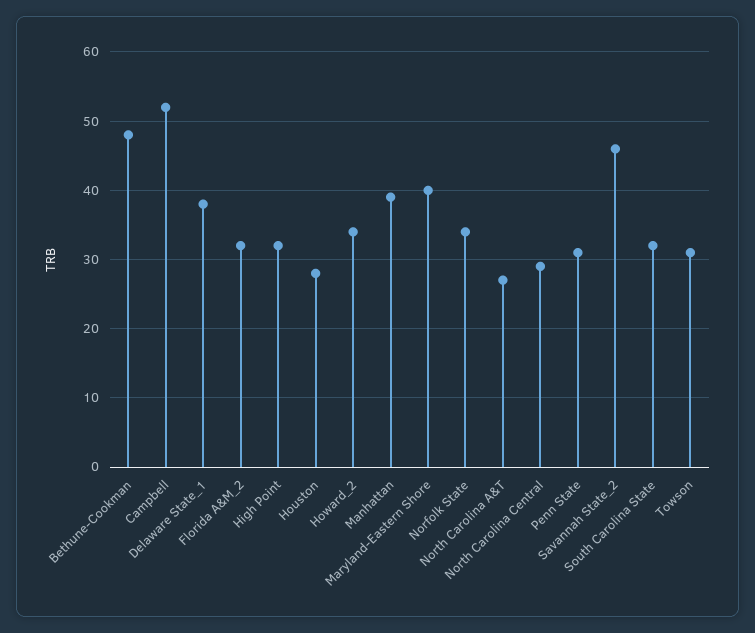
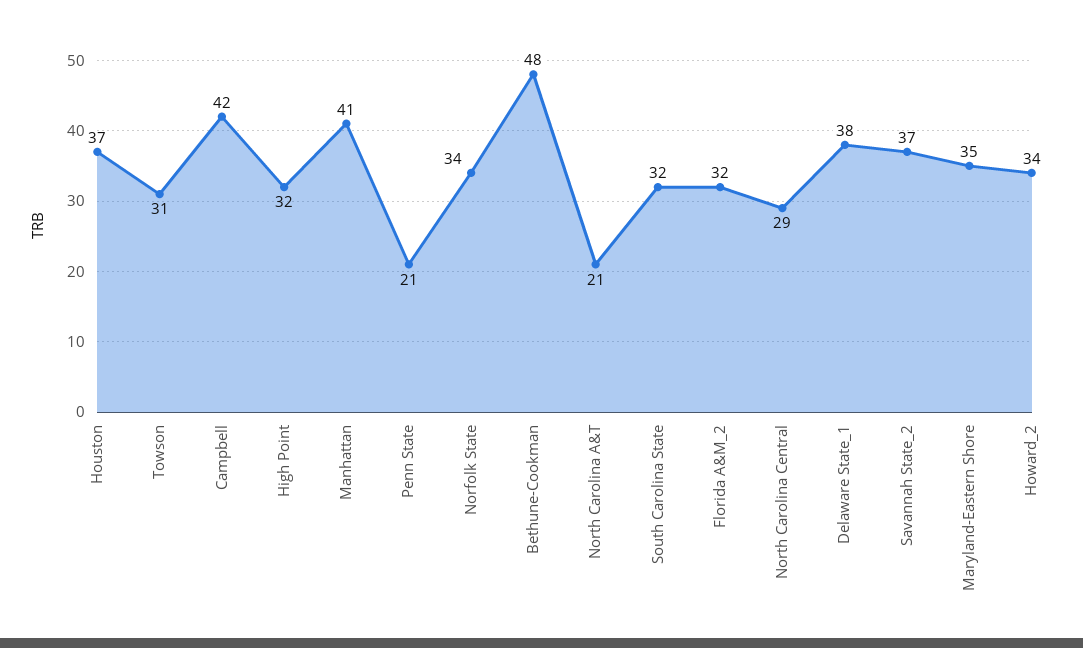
  {
    "Bethune-Cookman": 48,
-   "Campbell": 52,
+   "Campbell": 42,
    "Delaware State_1": 38,
    "Florida A&M_2": 32,
    "High Point": 32,
-   "Houston": 28,
+   "Houston": 37,
    "Howard_2": 34,
-   "Manhattan": 39,
+   "Manhattan": 41,
-   "Maryland-Eastern Shore": 40,
+   "Maryland-Eastern Shore": 35,
    "Norfolk State": 34,
-   "North Carolina A&T": 27,
+   "North Carolina A&T": 21,
    "North Carolina Central": 29,
-   "Penn State": 31,
+   "Penn State": 21,
-   "Savannah State_2": 46,
+   "Savannah State_2": 37,
    "South Carolina State": 32,
    "Towson": 31
  }

